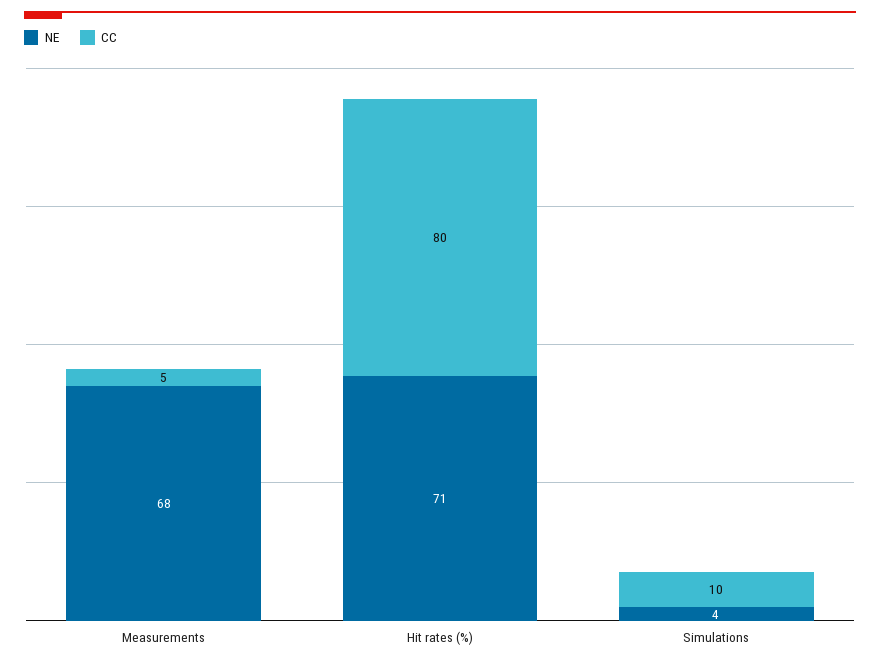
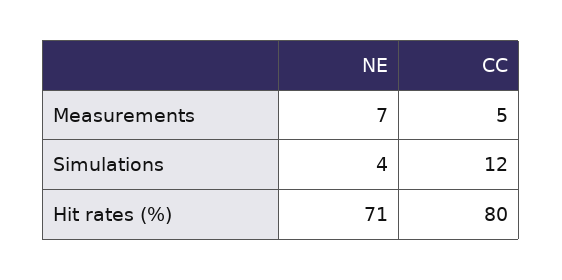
  {
    "NE": {
-     "Measurements": 68,
+     "Measurements": 7,
      "Hit rates (%)": 71,
      "Simulations": 4
    },
    "CC": {
      "Measurements": 5,
      "Hit rates (%)": 80,
-     "Simulations": 10
+     "Simulations": 12
    }
  }

